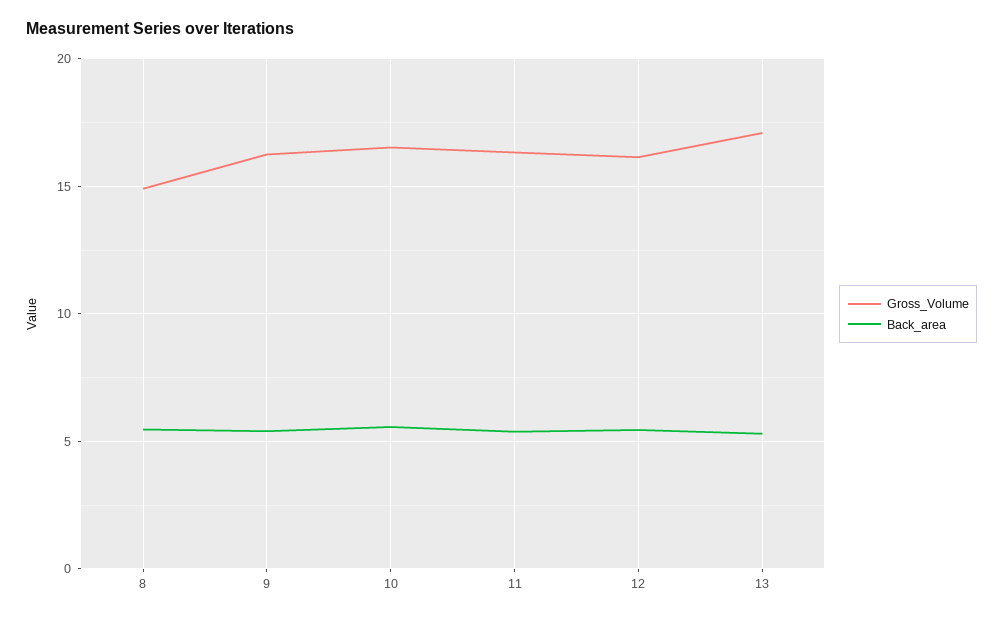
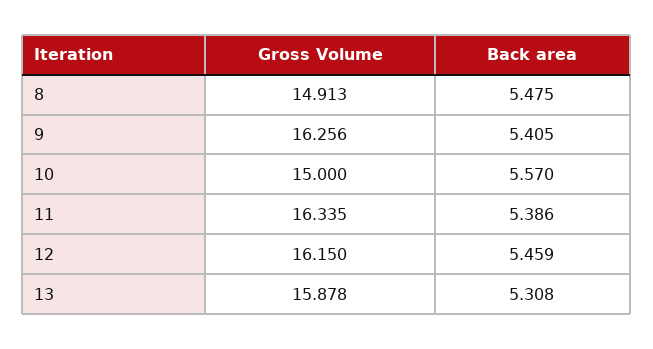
  {
    "Gross_Volume": {
      "8": 14.913,
      "9": 16.256,
-     "10": 16.5,
+     "10": 15,
      "11": 16.335,
      "12": 16.15,
-     "13": 17
+     "13": 15.878
    },
    "Back_area": {
      "8": 5.475,
      "9": 5.405,
      "10": 5.57,
      "11": 5.386,
      "12": 5.459,
      "13": 5.308
    }
  }

